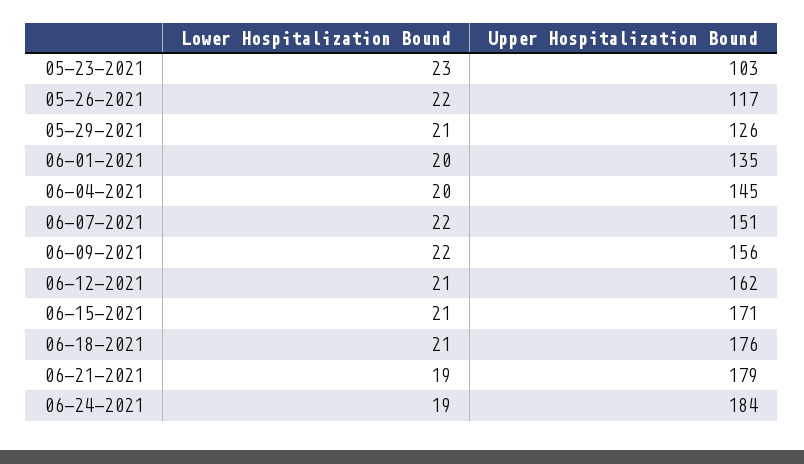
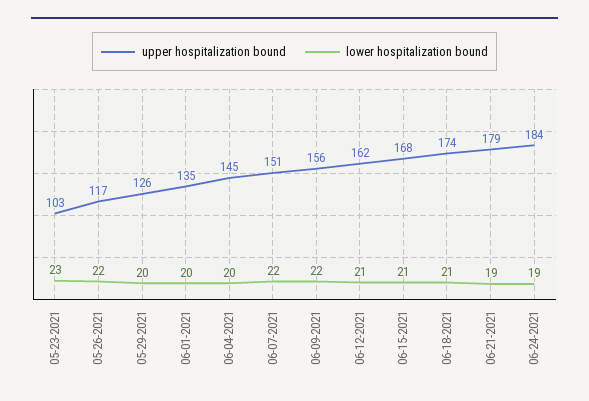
  {
    "Lower Hospitalization Bound": {
      "05-23-2021": 23,
      "05-26-2021": 22,
-     "05-29-2021": 21,
+     "05-29-2021": 20,
      "06-01-2021": 20,
      "06-04-2021": 20,
      "06-07-2021": 22,
      "06-09-2021": 22,
      "06-12-2021": 21,
      "06-15-2021": 21,
      "06-18-2021": 21,
      "06-21-2021": 19,
      "06-24-2021": 19
    },
    "Upper Hospitalization Bound": {
      "05-23-2021": 103,
      "05-26-2021": 117,
      "05-29-2021": 126,
      "06-01-2021": 135,
      "06-04-2021": 145,
      "06-07-2021": 151,
      "06-09-2021": 156,
      "06-12-2021": 162,
-     "06-15-2021": 171,
+     "06-15-2021": 168,
-     "06-18-2021": 176,
+     "06-18-2021": 174,
      "06-21-2021": 179,
      "06-24-2021": 184
    }
  }

